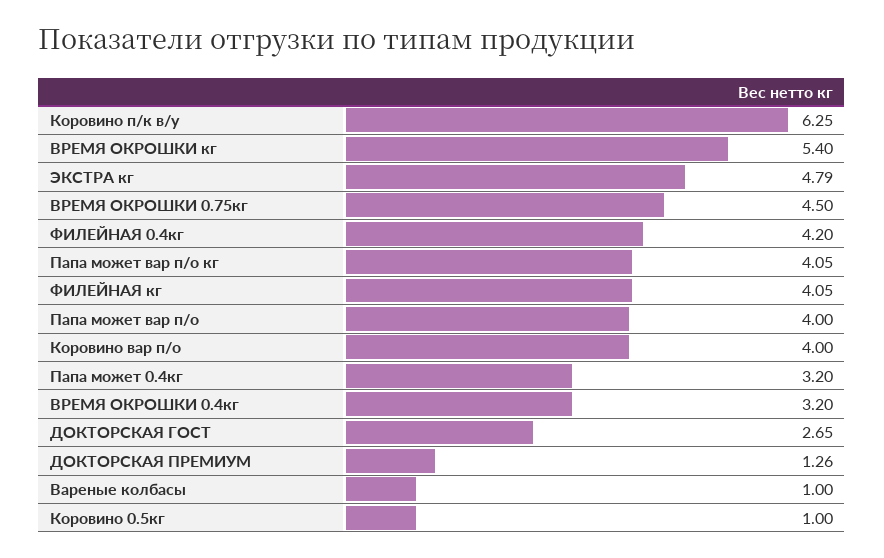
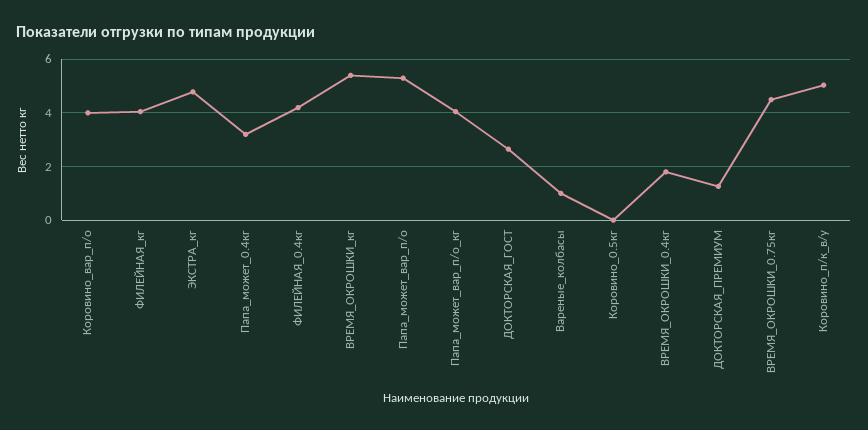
  {
-   "Коровино п/к в/у": 6.25,
+   "Коровино п/к в/у": 5,
    "ВРЕМЯ ОКРОШКИ кг": 5.4,
    "ЭКСТРА кг": 4.79,
    "ВРЕМЯ ОКРОШКИ 0.75кг": 4.5,
    "ФИЛЕЙНАЯ 0.4кг": 4.2,
    "Папа может вар п/о кг": 4.05,
    "ФИЛЕЙНАЯ кг": 4.05,
-   "Папа может вар п/о": 4,
+   "Папа может вар п/о": 5.25,
    "Коровино вар п/о": 4,
    "Папа может 0.4кг": 3.2,
-   "ВРЕМЯ ОКРОШКИ 0.4кг": 3.2,
+   "ВРЕМЯ ОКРОШКИ 0.4кг": 1.75,
    "ДОКТОРСКАЯ ГОСТ": 2.65,
    "ДОКТОРСКАЯ ПРЕМИУМ": 1.26,
    "Вареные колбасы": 1,
-   "Коровино 0.5кг": 1
+   "Коровино 0.5кг": 0
  }

